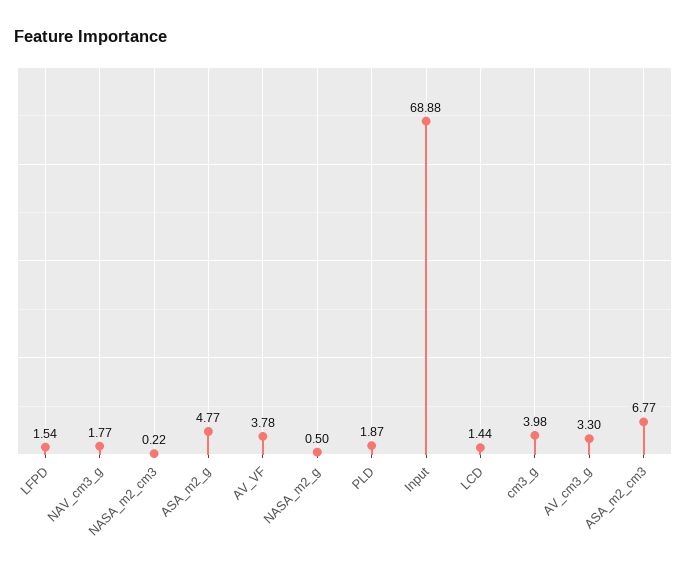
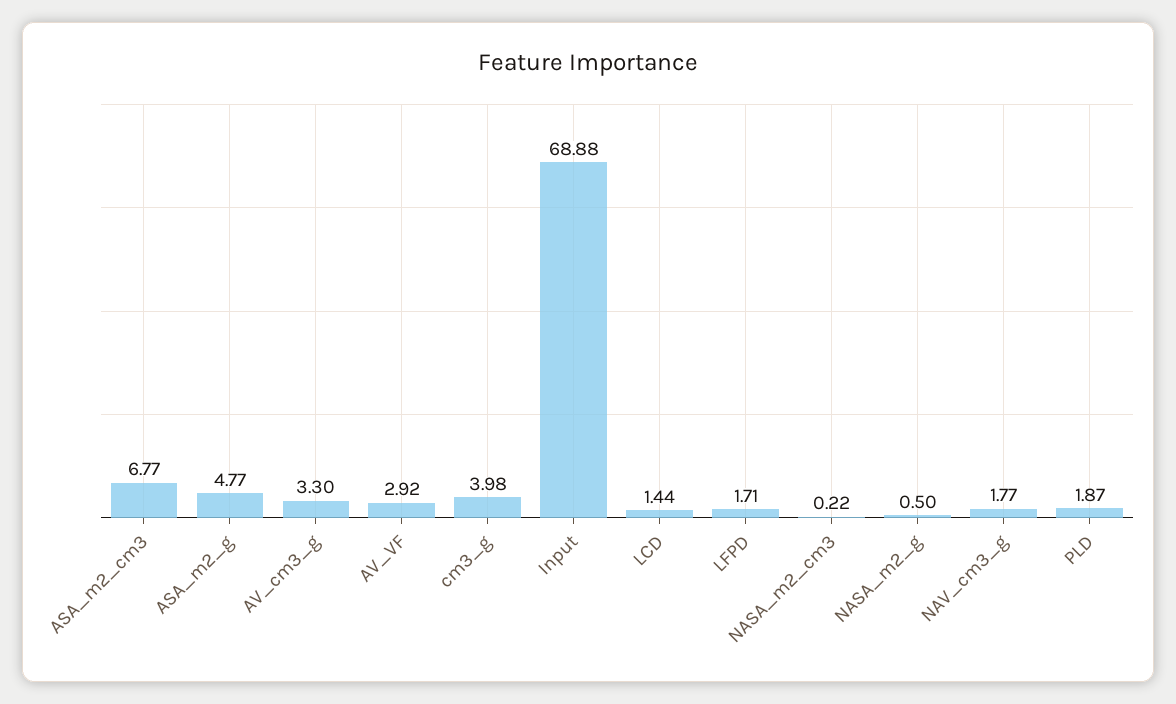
  {
-   "LFPD": 1.54,
+   "LFPD": 1.71,
    "NAV_cm3_g": 1.77,
    "NASA_m2_cm3": 0.22,
    "ASA_m2_g": 4.77,
-   "AV_VF": 3.78,
+   "AV_VF": 2.92,
    "NASA_m2_g": 0.5,
    "PLD": 1.87,
    "Input": 68.88,
    "LCD": 1.44,
    "cm3_g": 3.98,
    "AV_cm3_g": 3.3,
    "ASA_m2_cm3": 6.77
  }

